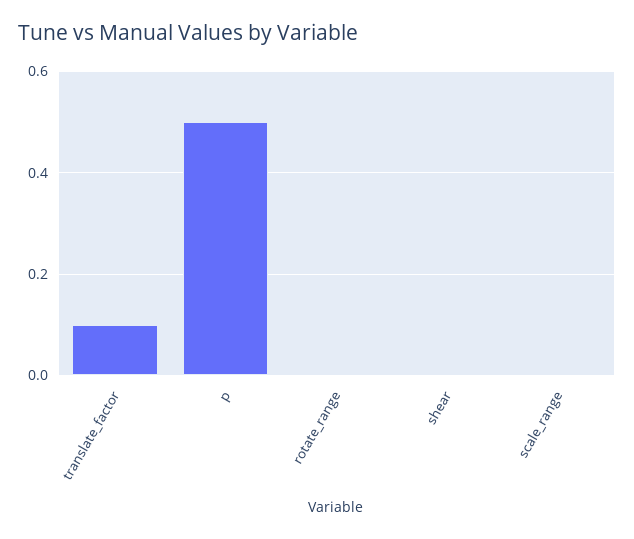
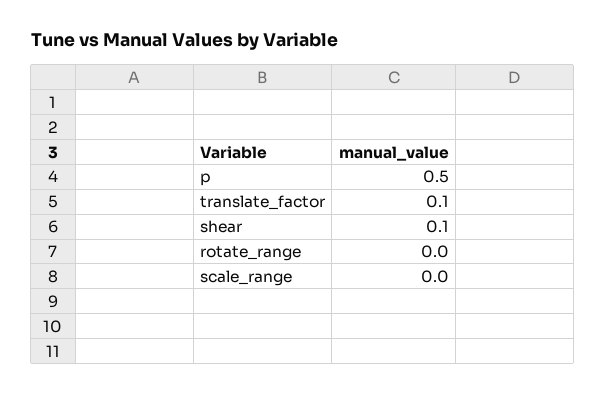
  {
    "translate_factor": 0.1,
    "p": 0.5,
    "rotate_range": 0,
-   "shear": 0,
+   "shear": 0.1,
    "scale_range": 0
  }

